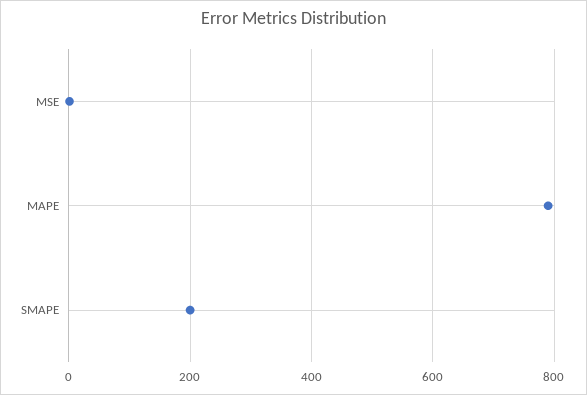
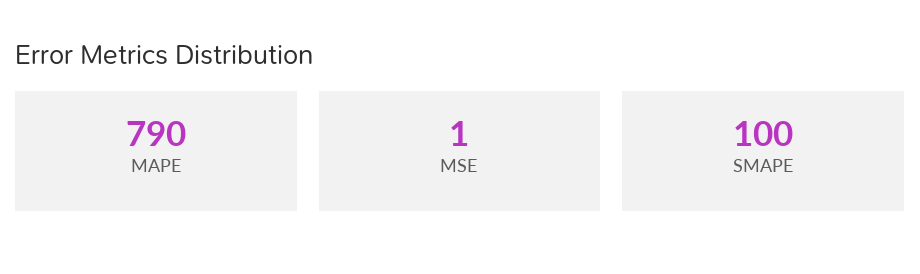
  {
    "MSE": 1,
    "MAPE": 790,
-   "SMAPE": 200
+   "SMAPE": 100
  }

